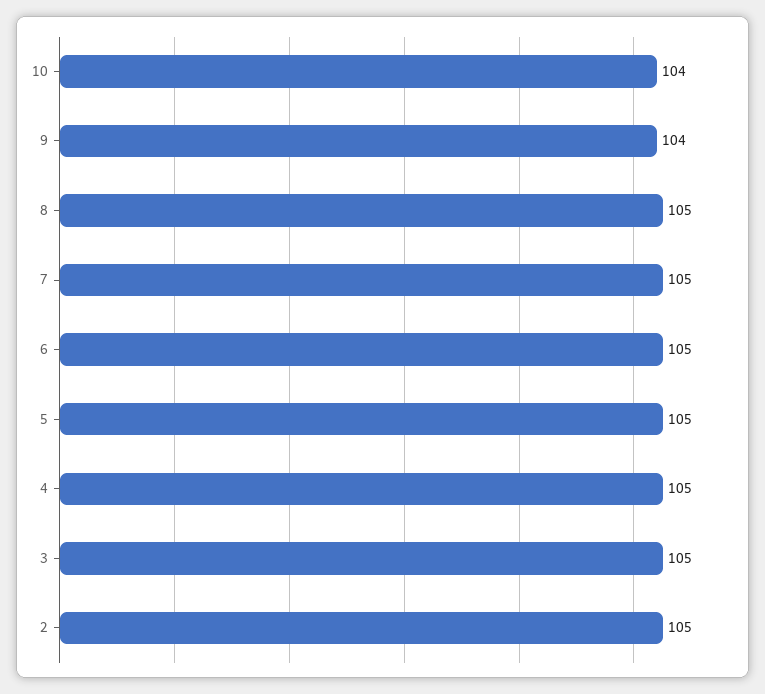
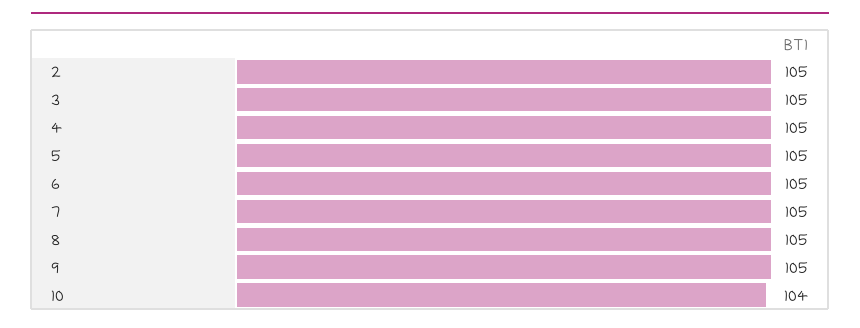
  {
    "10": 104,
-   "9": 104,
+   "9": 105,
    "8": 105,
    "7": 105,
    "6": 105,
    "5": 105,
    "4": 105,
    "3": 105,
    "2": 105
  }

